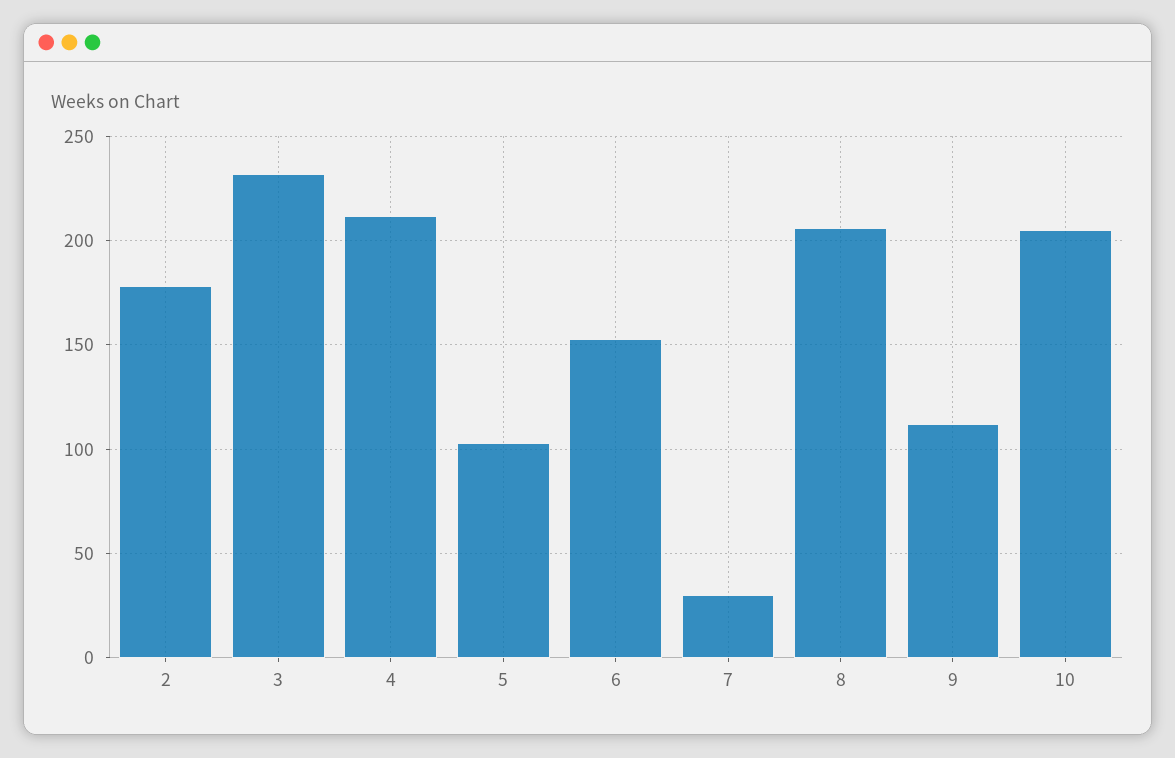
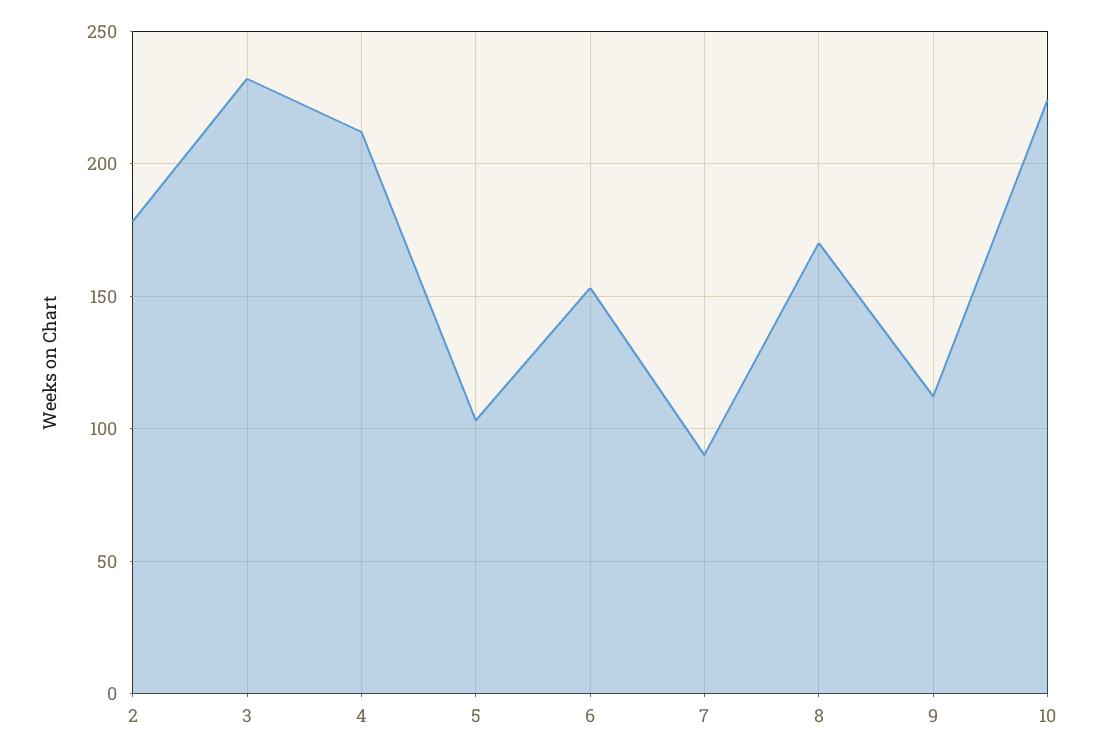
  {
    "2": 180,
    "3": 230,
    "4": 210,
    "5": 105,
    "6": 155,
-   "7": 30,
+   "7": 90,
-   "8": 205,
+   "8": 170,
    "9": 110,
-   "10": 205
+   "10": 225
  }

